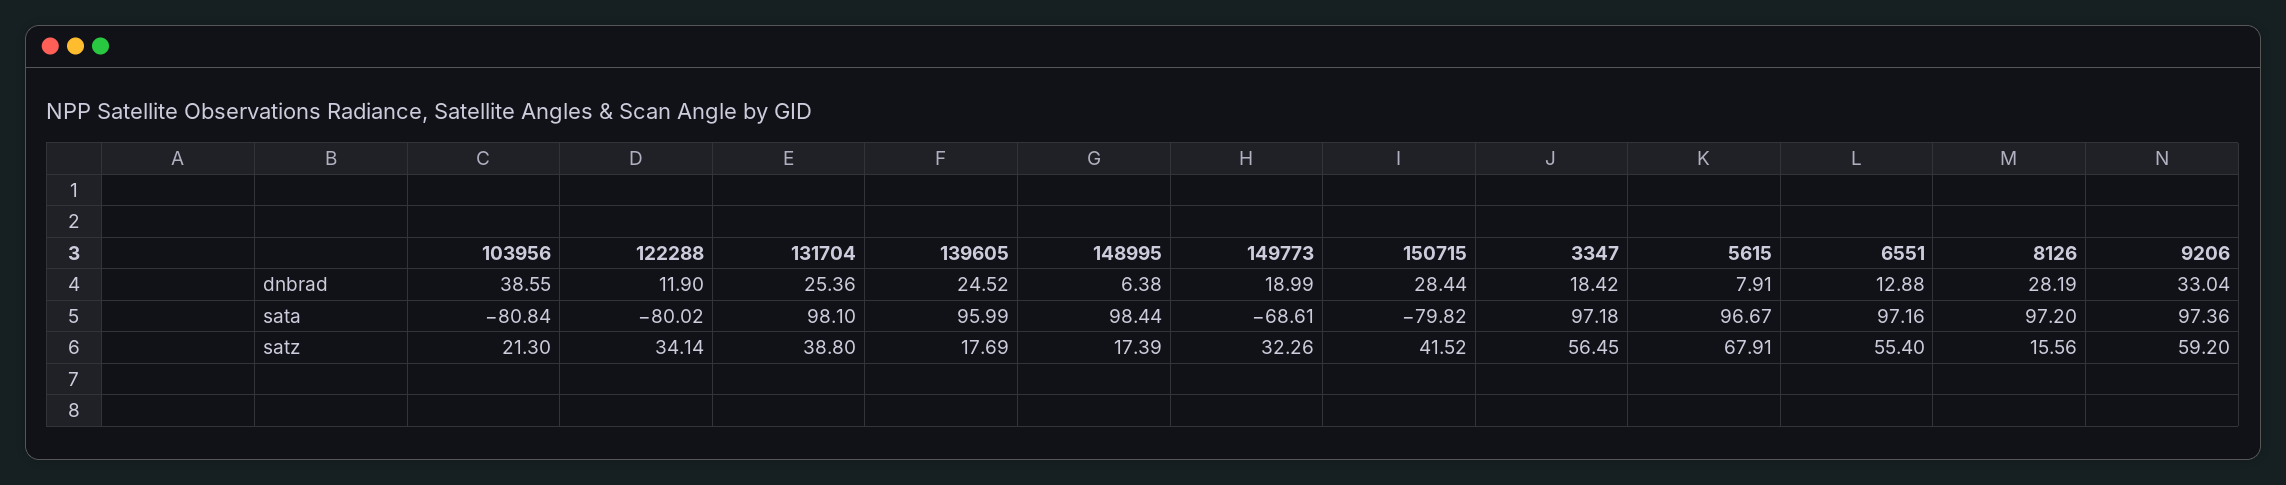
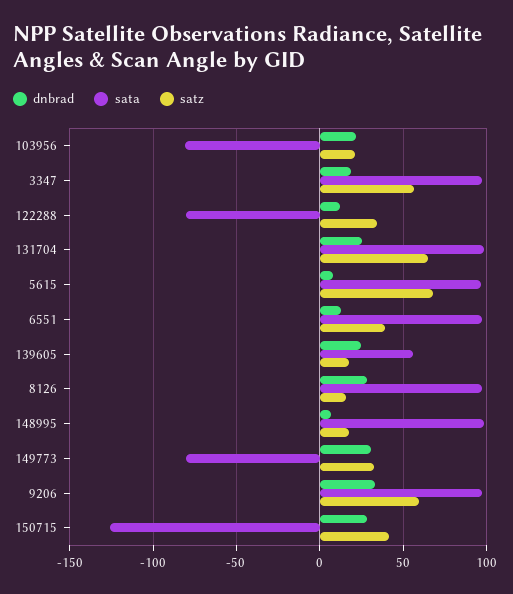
  {
    "dnbrad": {
-     "103956": 38.55,
+     "103956": 20,
      "122288": 11.9,
      "131704": 25.36,
      "139605": 24.52,
      "148995": 6.38,
-     "149773": 18.99,
+     "149773": 30,
      "150715": 28.44,
      "3347": 18.42,
      "5615": 7.91,
      "6551": 12.88,
      "8126": 28.19,
      "9206": 33.04
    },
    "sata": {
      "103956": -80.84,
      "122288": -80.02,
      "131704": 98.1,
-     "139605": 95.99,
+     "139605": 55,
      "148995": 98.44,
-     "149773": -68.61,
+     "149773": -80,
-     "150715": -79.82,
+     "150715": -125,
      "3347": 97.18,
      "5615": 96.67,
      "6551": 97.16,
      "8126": 97.2,
      "9206": 97.36
    },
    "satz": {
      "103956": 21.3,
      "122288": 34.14,
-     "131704": 38.8,
+     "131704": 65,
      "139605": 17.69,
      "148995": 17.39,
      "149773": 32.26,
      "150715": 41.52,
      "3347": 56.45,
      "5615": 67.91,
-     "6551": 55.4,
+     "6551": 40,
      "8126": 15.56,
      "9206": 59.2
    }
  }

